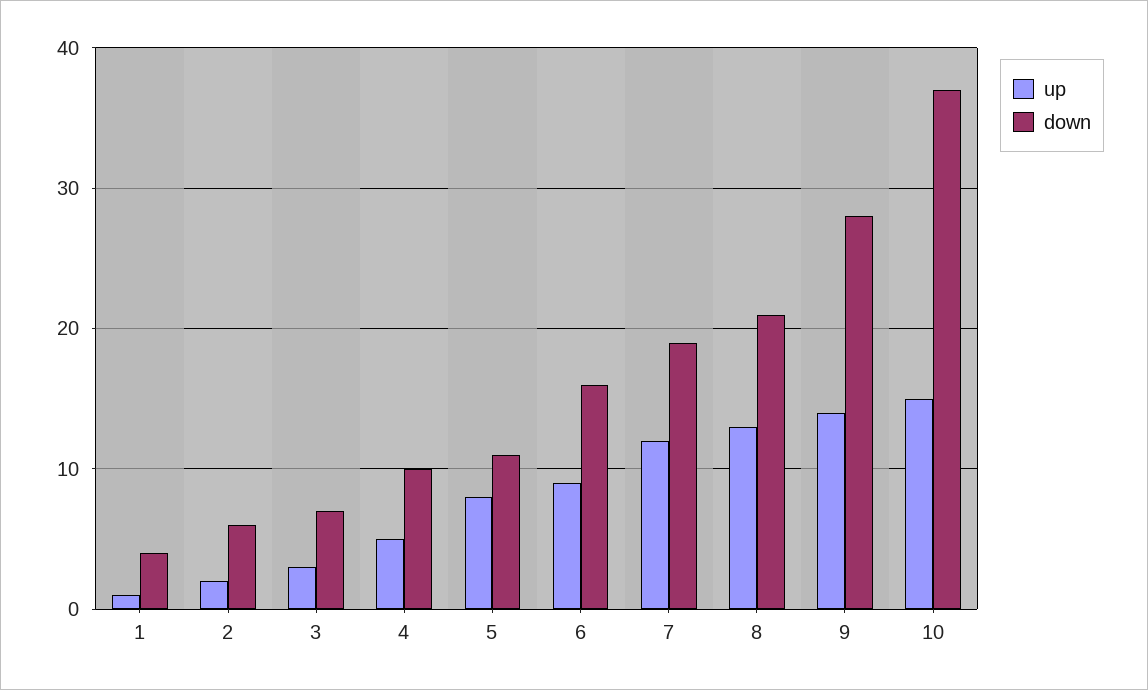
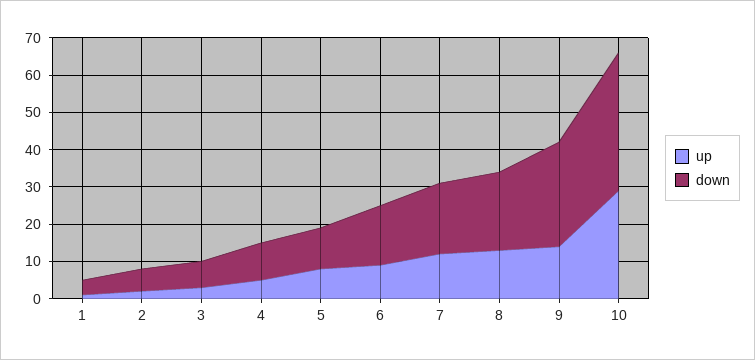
  {
    "up": {
      "1": 1,
      "2": 2,
      "3": 3,
      "4": 5,
      "5": 8,
      "6": 9,
      "7": 12,
      "8": 13,
      "9": 14,
-     "10": 15
+     "10": 30
    },
    "down": {
      "1": 4,
      "2": 6,
      "3": 7,
      "4": 10,
      "5": 11,
      "6": 16,
      "7": 19,
      "8": 21,
      "9": 28,
      "10": 37
    }
  }

